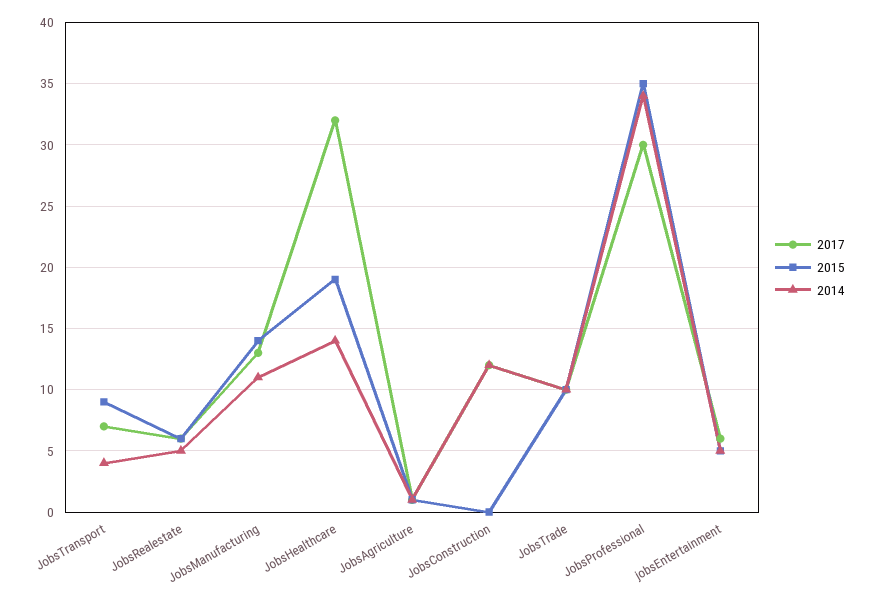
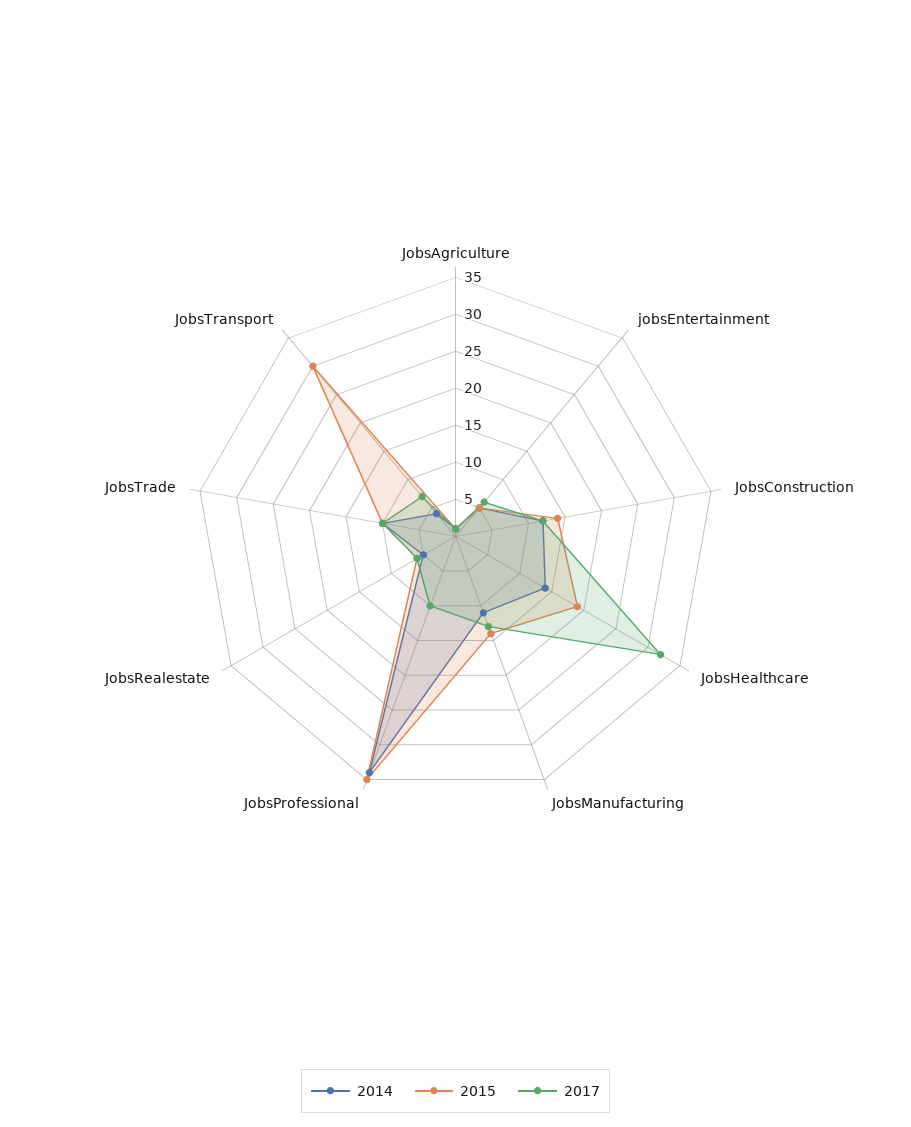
  {
    "2017": {
      "JobsTransport": 7,
      "JobsRealestate": 6,
      "JobsManufacturing": 13,
      "JobsHealthcare": 32,
      "JobsAgriculture": 1,
      "JobsConstruction": 12,
      "JobsTrade": 10,
-     "JobsProfessional": 30,
+     "JobsProfessional": 10,
      "jobsEntertainment": 6
    },
    "2015": {
-     "JobsTransport": 9,
+     "JobsTransport": 30,
      "JobsRealestate": 6,
      "JobsManufacturing": 14,
      "JobsHealthcare": 19,
      "JobsAgriculture": 1,
-     "JobsConstruction": 0,
+     "JobsConstruction": 15,
      "JobsTrade": 10,
      "JobsProfessional": 35,
      "jobsEntertainment": 5
    },
    "2014": {
      "JobsTransport": 4,
      "JobsRealestate": 5,
      "JobsManufacturing": 11,
      "JobsHealthcare": 14,
      "JobsAgriculture": 1,
      "JobsConstruction": 12,
      "JobsTrade": 10,
      "JobsProfessional": 34,
      "jobsEntertainment": 5
    }
  }

